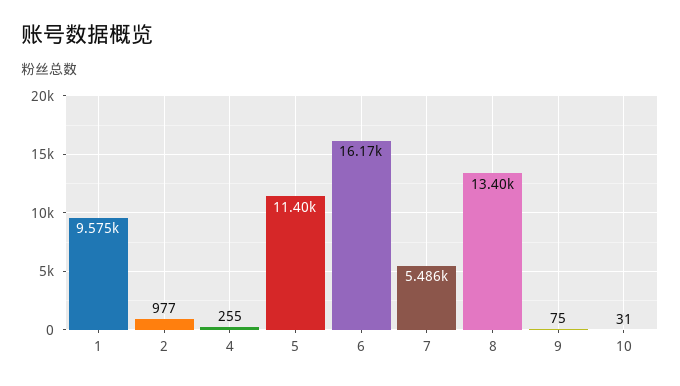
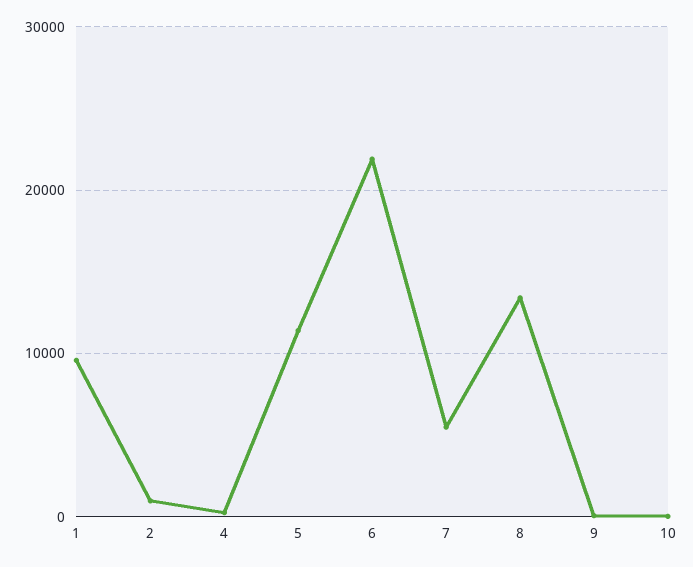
  {
    "1": 9575,
    "2": 977,
    "4": 255,
    "5": 11400,
-   "6": 16170,
+   "6": 22000,
    "7": 5486,
    "8": 13400,
    "9": 75,
    "10": 31
  }

